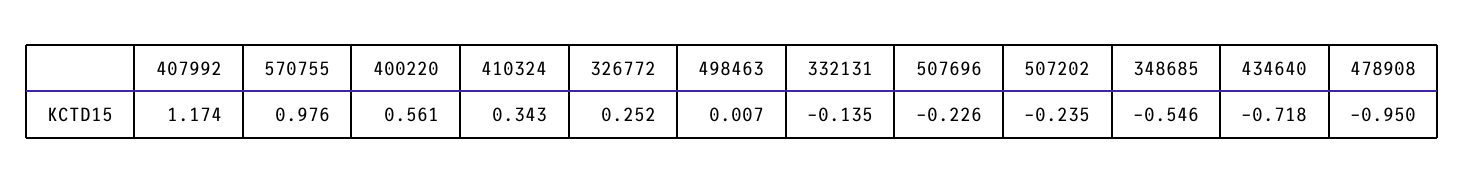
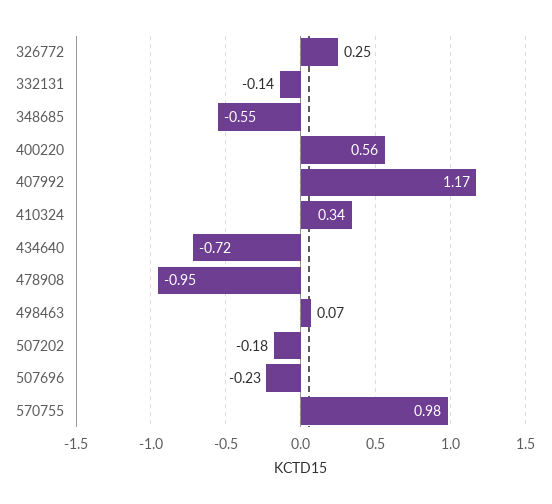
  {
    "407992": 1.174,
    "570755": 0.976,
    "400220": 0.561,
    "410324": 0.343,
    "326772": 0.252,
-   "498463": 0.007,
+   "498463": 0.07,
    "332131": -0.135,
    "507696": -0.226,
-   "507202": -0.235,
+   "507202": -0.18,
    "348685": -0.546,
    "434640": -0.718,
    "478908": -0.95
  }

